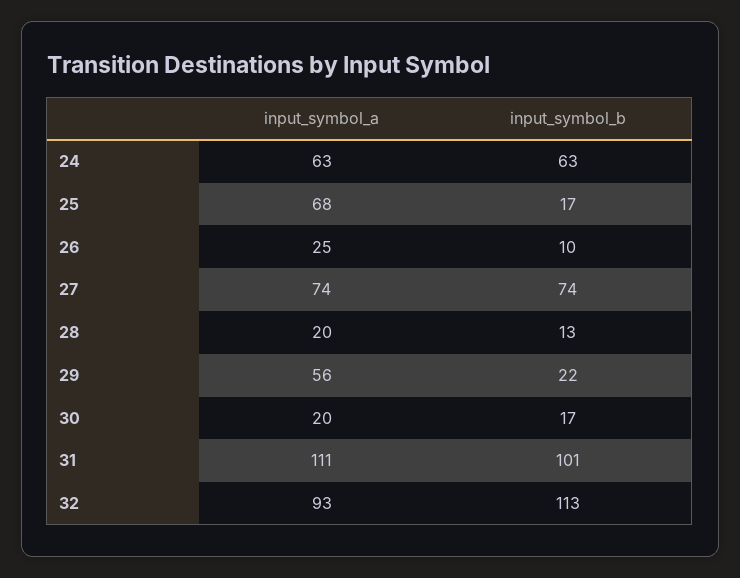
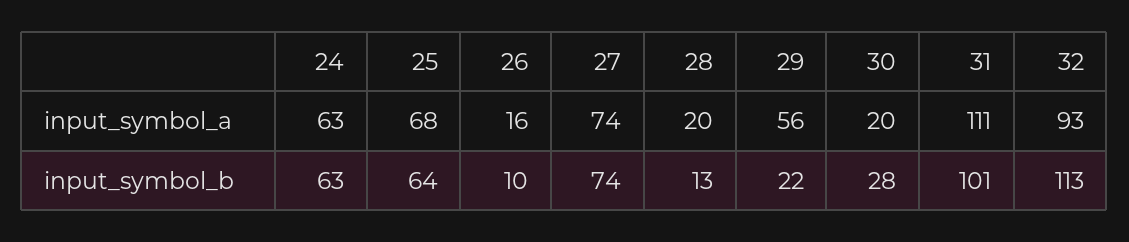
  {
    "input_symbol_a": {
      "24": 63,
      "25": 68,
-     "26": 25,
+     "26": 16,
      "27": 74,
      "28": 20,
      "29": 56,
      "30": 20,
      "31": 111,
      "32": 93
    },
    "input_symbol_b": {
      "24": 63,
-     "25": 17,
+     "25": 64,
      "26": 10,
      "27": 74,
      "28": 13,
      "29": 22,
-     "30": 17,
+     "30": 28,
      "31": 101,
      "32": 113
    }
  }

